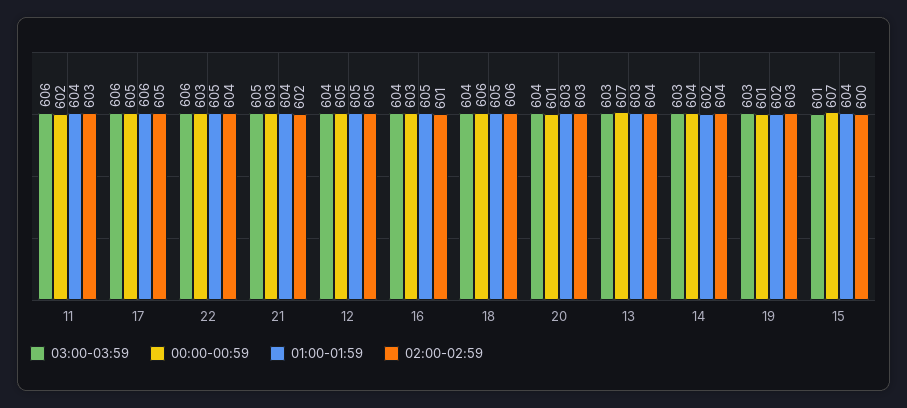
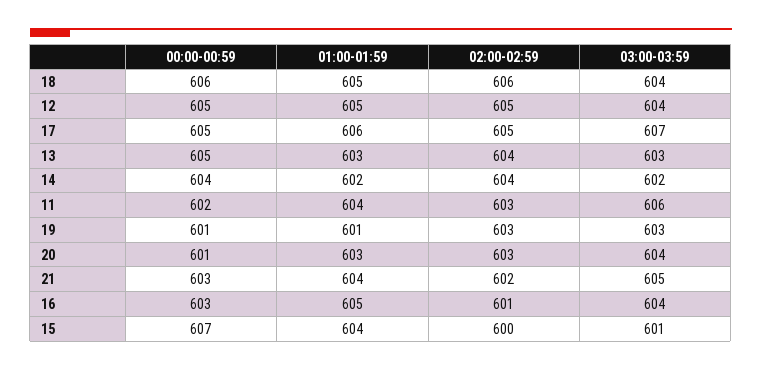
  {
    "03:00-03:59": {
      "11": 606,
-     "17": 606,
+     "17": 607,
-     "22": 606,
      "21": 605,
      "12": 604,
      "16": 604,
      "18": 604,
      "20": 604,
      "13": 603,
-     "14": 603,
+     "14": 602,
      "19": 603,
      "15": 601
    },
    "00:00-00:59": {
      "11": 602,
      "17": 605,
-     "22": 603,
      "21": 603,
      "12": 605,
      "16": 603,
      "18": 606,
      "20": 601,
-     "13": 607,
+     "13": 605,
      "14": 604,
      "19": 601,
      "15": 607
    },
    "01:00-01:59": {
      "11": 604,
      "17": 606,
-     "22": 605,
      "21": 604,
      "12": 605,
      "16": 605,
      "18": 605,
      "20": 603,
      "13": 603,
      "14": 602,
-     "19": 602,
+     "19": 601,
      "15": 604
    },
    "02:00-02:59": {
      "11": 603,
      "17": 605,
-     "22": 604,
      "21": 602,
      "12": 605,
      "16": 601,
      "18": 606,
      "20": 603,
      "13": 604,
      "14": 604,
      "19": 603,
      "15": 600
    }
  }

